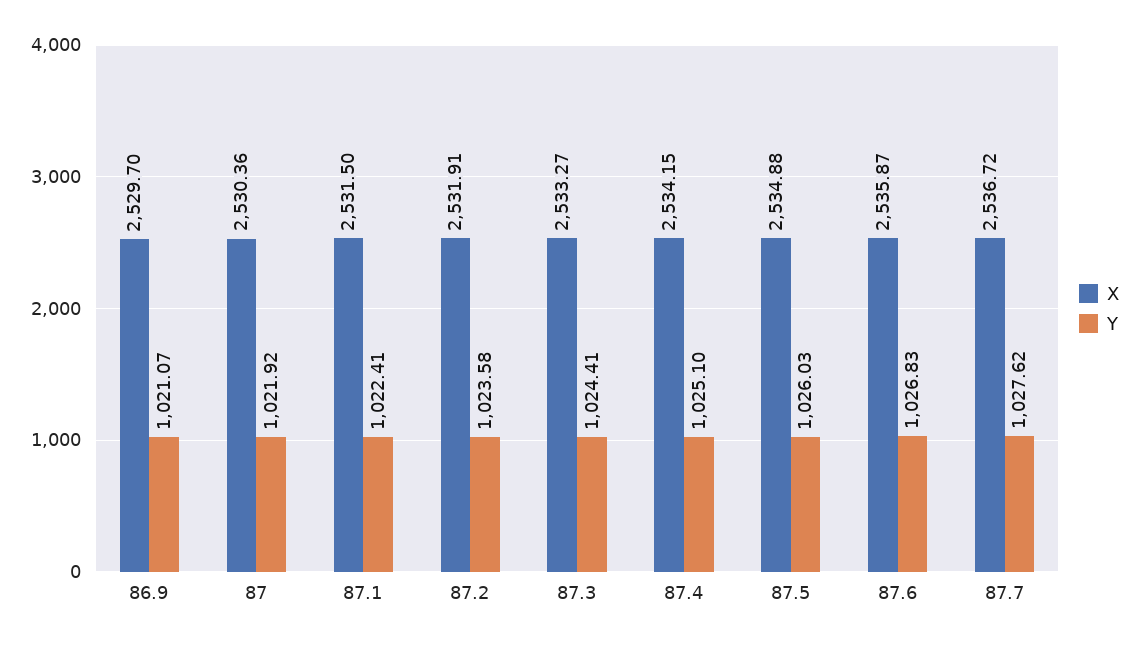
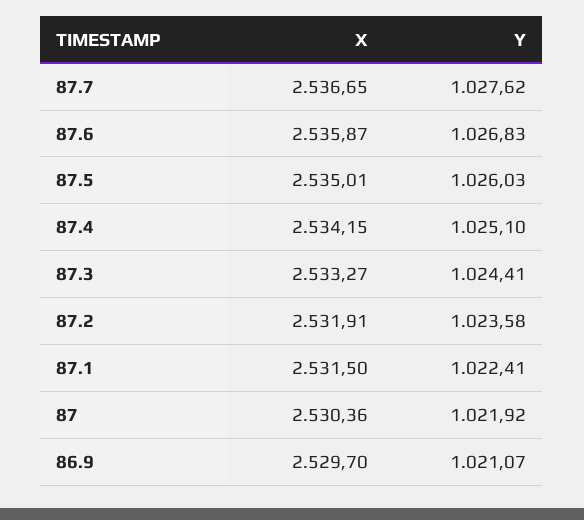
  {
    "X": {
      "86.9": 2529.7,
      "87": 2530.36,
      "87.1": 2531.5,
      "87.2": 2531.91,
      "87.3": 2533.27,
      "87.4": 2534.15,
-     "87.5": 2534.88,
+     "87.5": 2535.01,
      "87.6": 2535.87,
-     "87.7": 2536.72
+     "87.7": 2536.65
    },
    "Y": {
      "86.9": 1021.07,
      "87": 1021.92,
      "87.1": 1022.41,
      "87.2": 1023.58,
      "87.3": 1024.41,
      "87.4": 1025.1,
      "87.5": 1026.03,
      "87.6": 1026.83,
      "87.7": 1027.62
    }
  }

